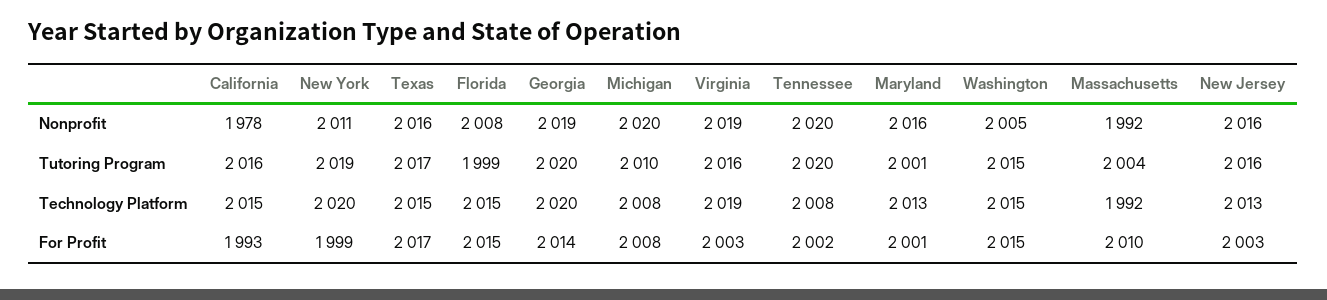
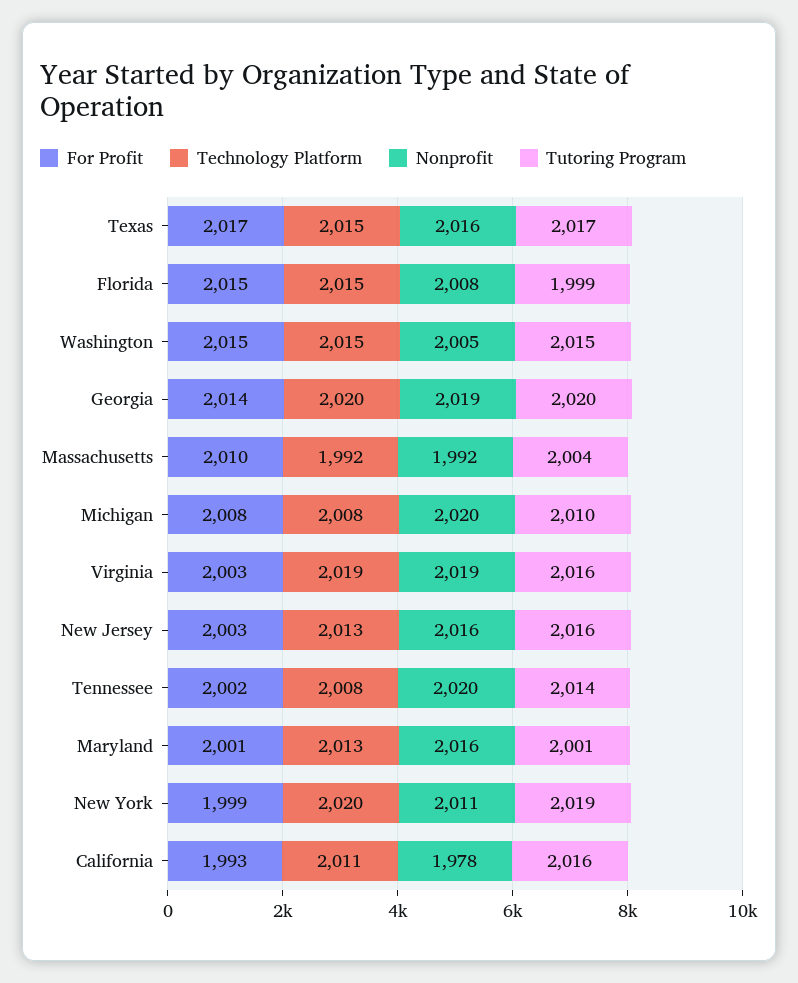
  {
    "Nonprofit": {
      "California": 1978,
      "New York": 2011,
      "Texas": 2016,
      "Florida": 2008,
      "Georgia": 2019,
      "Michigan": 2020,
      "Virginia": 2019,
      "Tennessee": 2020,
      "Maryland": 2016,
      "Washington": 2005,
      "Massachusetts": 1992,
      "New Jersey": 2016
    },
    "Tutoring Program": {
      "California": 2016,
      "New York": 2019,
      "Texas": 2017,
      "Florida": 1999,
      "Georgia": 2020,
      "Michigan": 2010,
      "Virginia": 2016,
-     "Tennessee": 2020,
+     "Tennessee": 2014,
      "Maryland": 2001,
      "Washington": 2015,
      "Massachusetts": 2004,
      "New Jersey": 2016
    },
    "Technology Platform": {
-     "California": 2015,
+     "California": 2011,
      "New York": 2020,
      "Texas": 2015,
      "Florida": 2015,
      "Georgia": 2020,
      "Michigan": 2008,
      "Virginia": 2019,
      "Tennessee": 2008,
      "Maryland": 2013,
      "Washington": 2015,
      "Massachusetts": 1992,
      "New Jersey": 2013
    },
    "For Profit": {
      "California": 1993,
      "New York": 1999,
      "Texas": 2017,
      "Florida": 2015,
      "Georgia": 2014,
      "Michigan": 2008,
      "Virginia": 2003,
      "Tennessee": 2002,
      "Maryland": 2001,
      "Washington": 2015,
      "Massachusetts": 2010,
      "New Jersey": 2003
    }
  }

